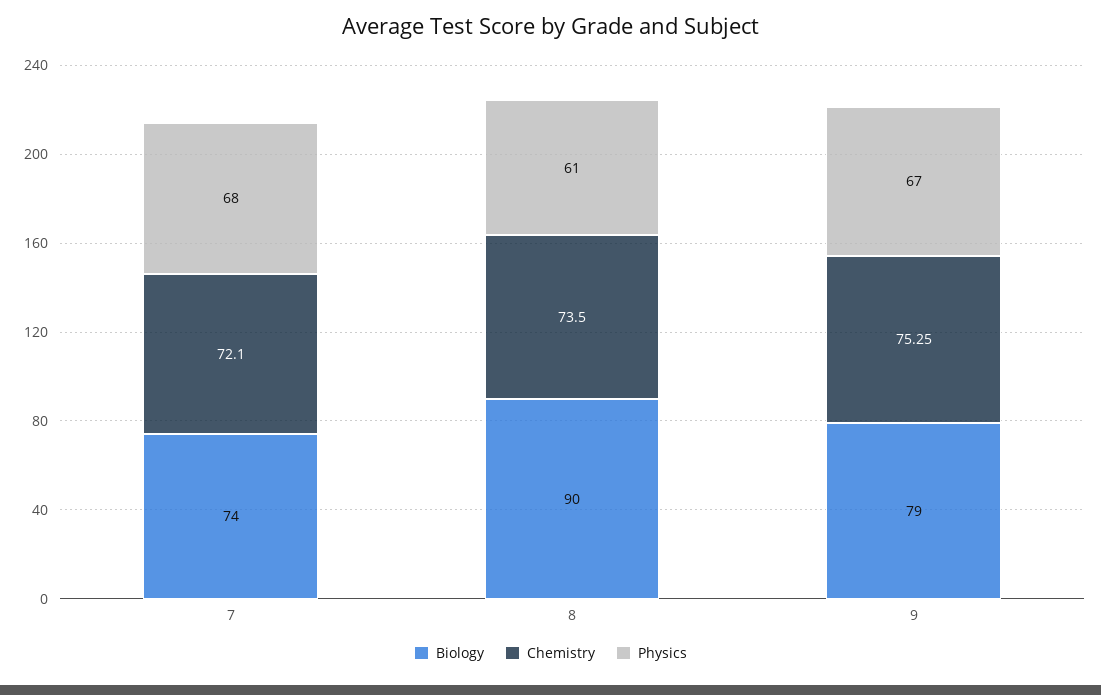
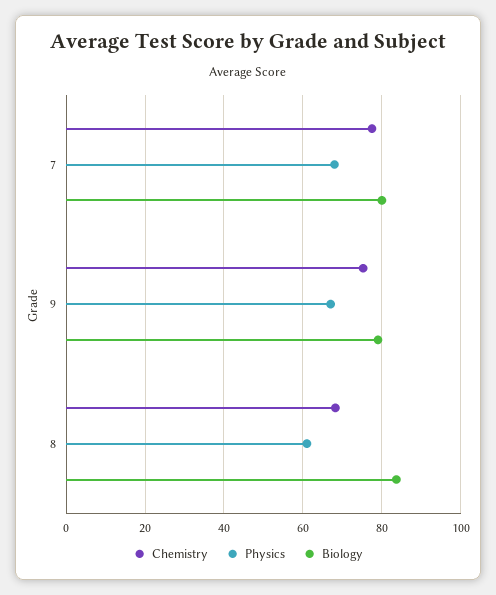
  {
    "Biology": {
-     "7": 74,
+     "7": 80,
-     "8": 90,
+     "8": 84,
      "9": 79
    },
    "Chemistry": {
-     "7": 72.1,
+     "7": 78,
-     "8": 73.5,
+     "8": 68,
      "9": 75.25
    },
    "Physics": {
      "7": 68,
      "8": 61,
      "9": 67
    }
  }

